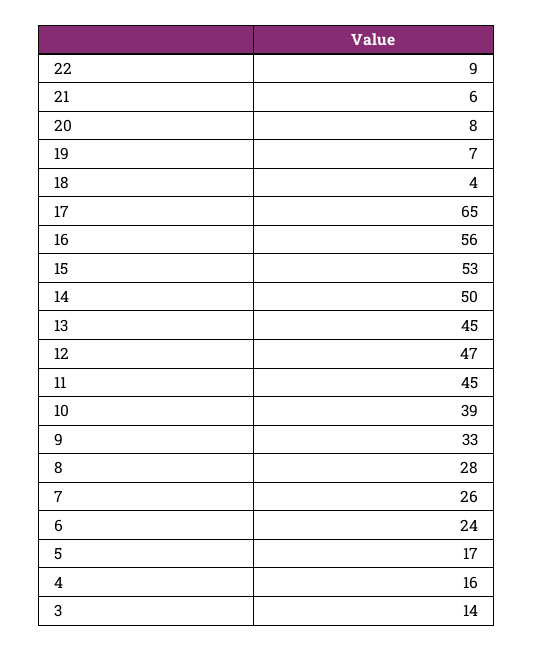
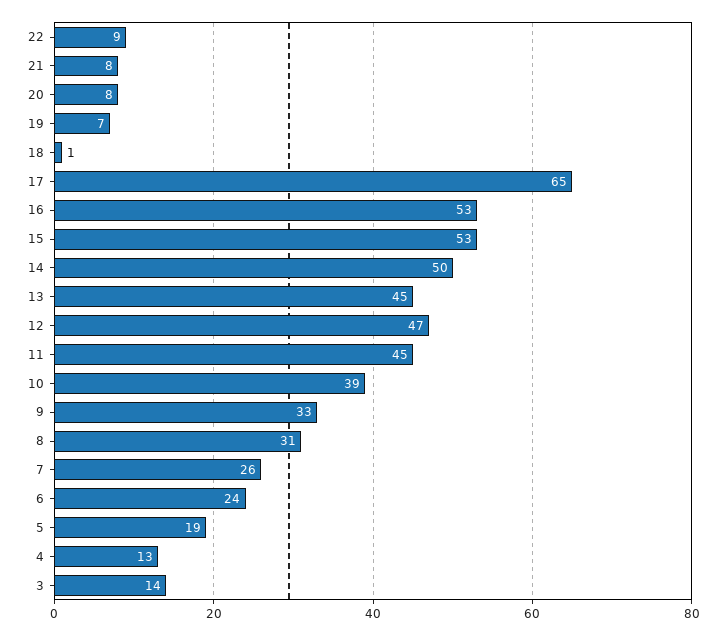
  {
    "22": 9,
-   "21": 6,
+   "21": 8,
    "20": 8,
    "19": 7,
-   "18": 4,
+   "18": 1,
    "17": 65,
-   "16": 56,
+   "16": 53,
    "15": 53,
    "14": 50,
    "13": 45,
    "12": 47,
    "11": 45,
    "10": 39,
    "9": 33,
-   "8": 28,
+   "8": 31,
    "7": 26,
    "6": 24,
-   "5": 17,
+   "5": 19,
-   "4": 16,
+   "4": 13,
    "3": 14
  }

